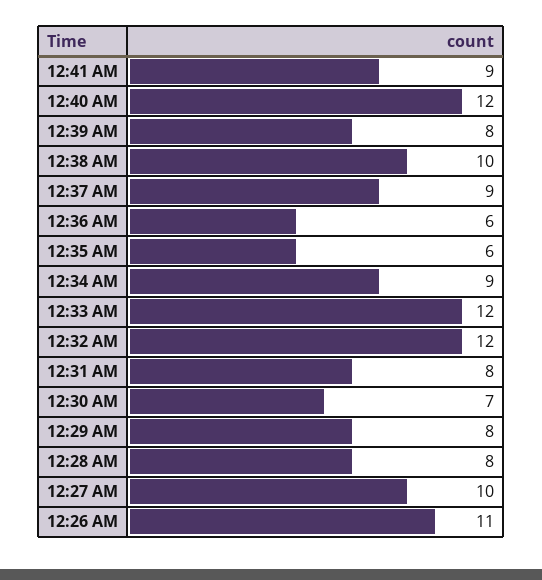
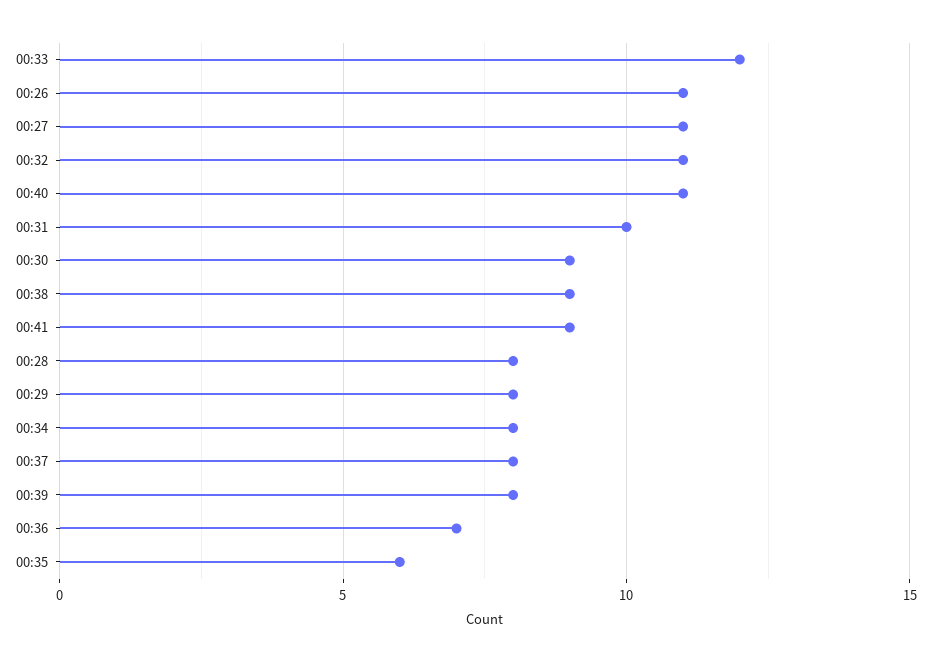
  {
    "12:41 AM": 9,
-   "12:40 AM": 12,
+   "12:40 AM": 11,
    "12:39 AM": 8,
-   "12:38 AM": 10,
+   "12:38 AM": 9,
-   "12:37 AM": 9,
+   "12:37 AM": 8,
-   "12:36 AM": 6,
+   "12:36 AM": 7,
    "12:35 AM": 6,
-   "12:34 AM": 9,
+   "12:34 AM": 8,
    "12:33 AM": 12,
-   "12:32 AM": 12,
+   "12:32 AM": 11,
-   "12:31 AM": 8,
+   "12:31 AM": 10,
-   "12:30 AM": 7,
+   "12:30 AM": 9,
    "12:29 AM": 8,
    "12:28 AM": 8,
-   "12:27 AM": 10,
+   "12:27 AM": 11,
    "12:26 AM": 11
  }

